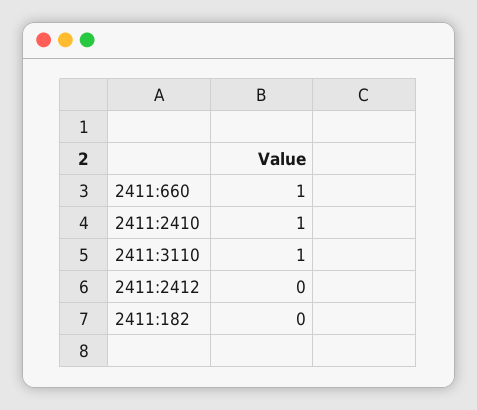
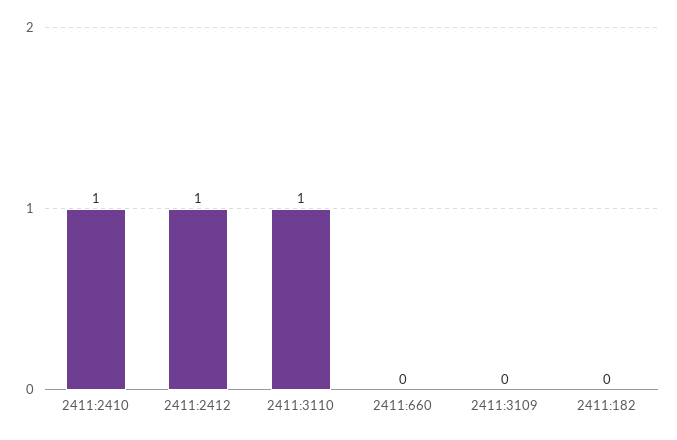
  {
-   "2411:660": 1,
+   "2411:660": 0,
    "2411:2410": 1,
    "2411:3110": 1,
-   "2411:2412": 0,
+   "2411:2412": 1,
-   "2411:182": 0
+   "2411:182": 0,
+   "2411:3109": 0
  }

